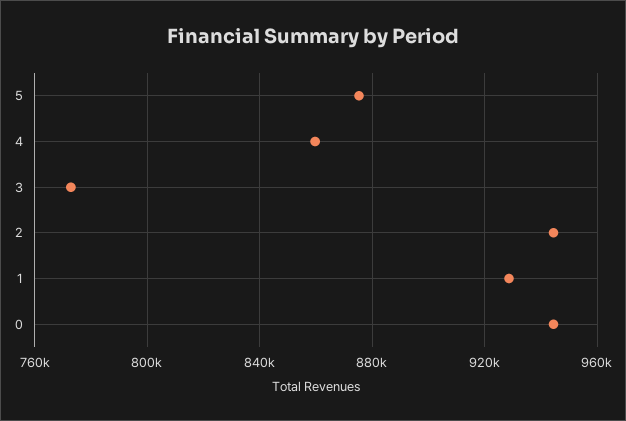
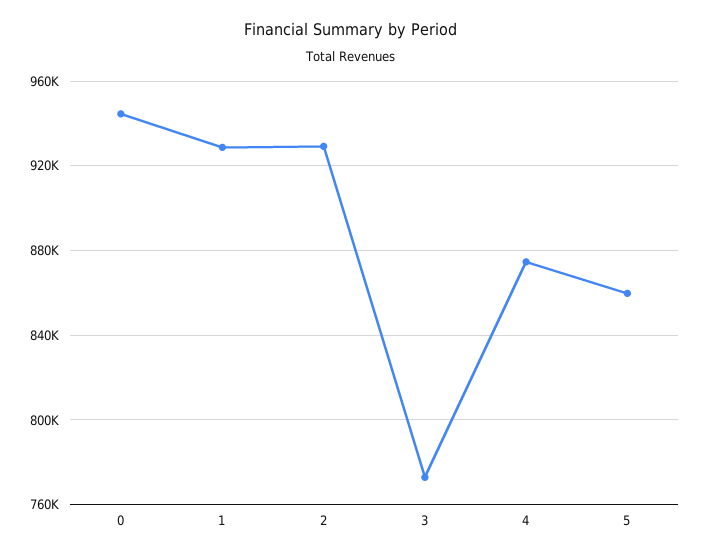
  {
-   "5": 875000,
+   "5": 860000,
-   "4": 860000,
+   "4": 875000,
    "3": 775000,
-   "2": 945000,
+   "2": 930000,
    "1": 930000,
    "0": 945000
  }

